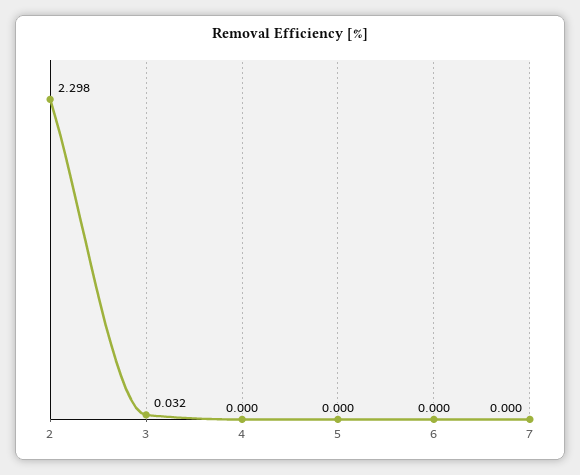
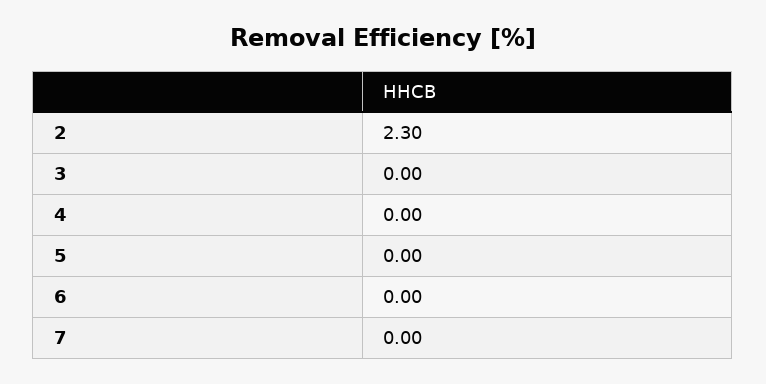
  {
    "2": 2.298,
-   "3": 0.032,
+   "3": 0,
    "4": 0,
    "5": 0,
    "6": 0,
    "7": 0
  }

